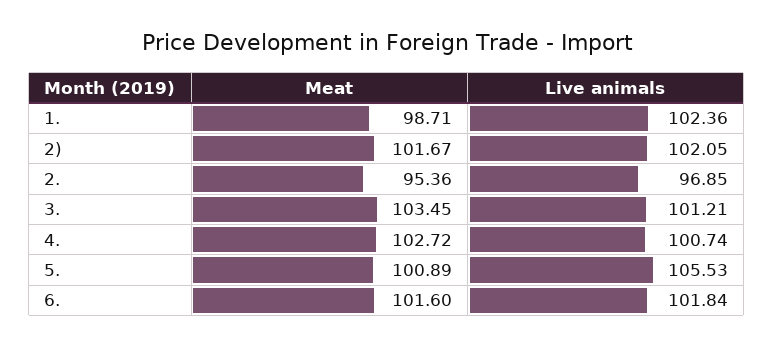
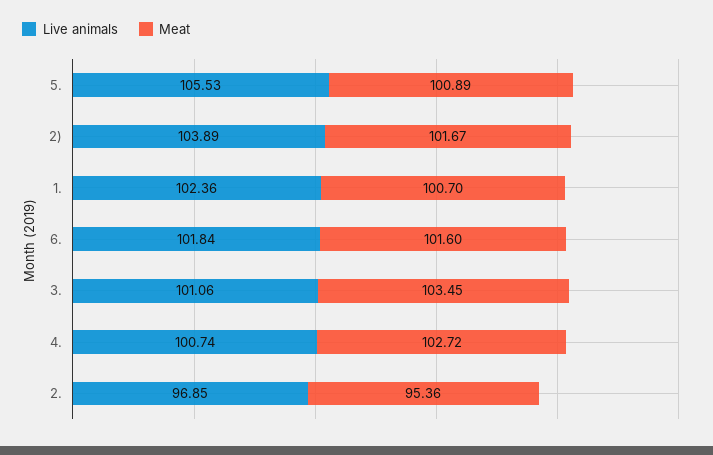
  {
    "Meat": {
-     "1.": 98.71,
+     "1.": 100.7,
      "2)": 101.67,
      "2.": 95.36,
      "3.": 103.45,
      "4.": 102.72,
      "5.": 100.89,
      "6.": 101.6
    },
    "Live animals": {
      "1.": 102.36,
-     "2)": 102.05,
+     "2)": 103.89,
      "2.": 96.85,
-     "3.": 101.21,
+     "3.": 101.06,
      "4.": 100.74,
      "5.": 105.53,
      "6.": 101.84
    }
  }

